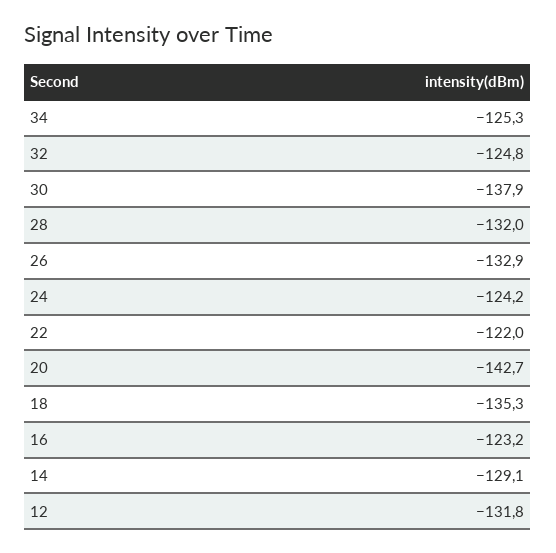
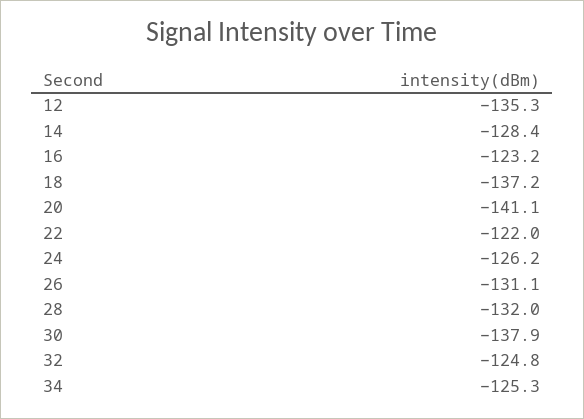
  {
    "34": -125.3,
    "32": -124.8,
    "30": -137.9,
    "28": -132,
-   "26": -132.9,
+   "26": -131.1,
-   "24": -124.2,
+   "24": -126.2,
    "22": -122,
-   "20": -142.7,
+   "20": -141.1,
-   "18": -135.3,
+   "18": -137.2,
    "16": -123.2,
-   "14": -129.1,
+   "14": -128.4,
-   "12": -131.8
+   "12": -135.3
  }

